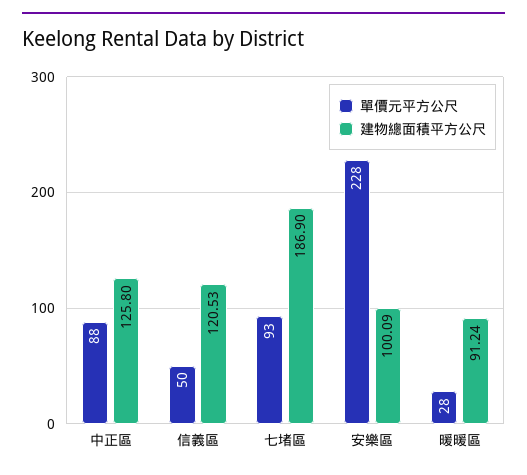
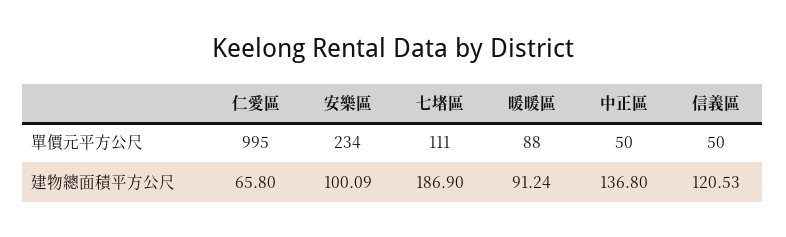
  {
    "單價元平方公尺": {
-     "中正區": 88,
+     "中正區": 50,
      "信義區": 50,
-     "七堵區": 93,
+     "七堵區": 111,
-     "安樂區": 228,
+     "安樂區": 234,
-     "暖暖區": 28
+     "暖暖區": 88,
+     "仁愛區": 995
    },
    "建物總面積平方公尺": {
-     "中正區": 125.8,
+     "中正區": 136.8,
      "信義區": 120.53,
      "七堵區": 186.9,
      "安樂區": 100.09,
-     "暖暖區": 91.24
+     "暖暖區": 91.24,
+     "仁愛區": 65.8
    }
  }

